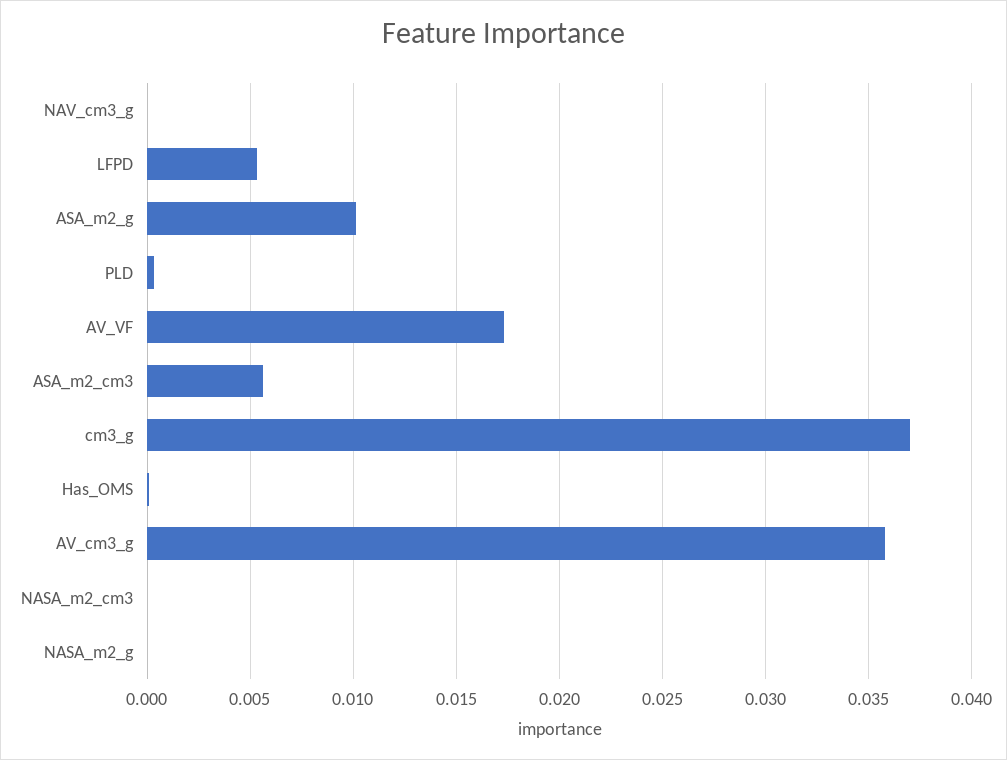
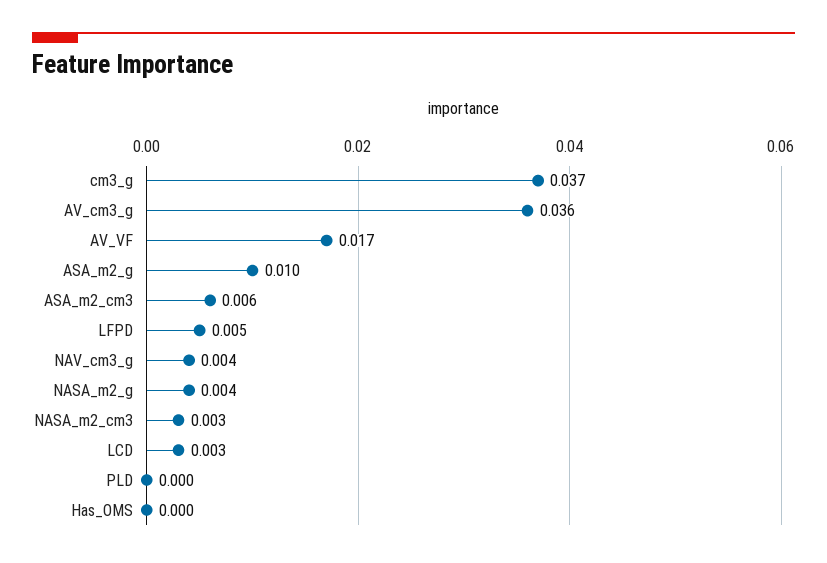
  {
-   "NAV_cm3_g": 0,
+   "NAV_cm3_g": 0.004,
    "LFPD": 0.005,
    "ASA_m2_g": 0.01,
    "PLD": 0,
    "AV_VF": 0.017,
    "ASA_m2_cm3": 0.006,
    "cm3_g": 0.037,
    "Has_OMS": 0,
    "AV_cm3_g": 0.036,
-   "NASA_m2_cm3": 0,
+   "NASA_m2_cm3": 0.003,
-   "NASA_m2_g": 0
+   "NASA_m2_g": 0.004,
+   "LCD": 0.003
  }

